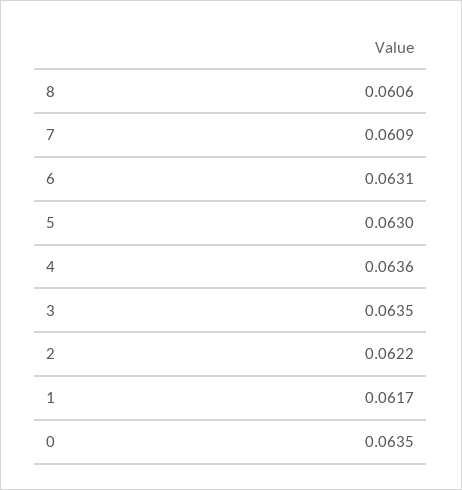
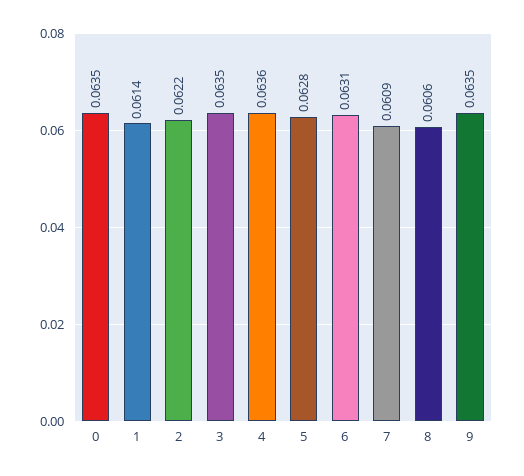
  {
    "8": 0.0606,
    "7": 0.0609,
    "6": 0.0631,
-   "5": 0.063,
+   "5": 0.0628,
    "4": 0.0636,
    "3": 0.0635,
    "2": 0.0622,
-   "1": 0.0617,
+   "1": 0.0614,
-   "0": 0.0635
+   "0": 0.0635,
+   "9": 0.0635
  }

